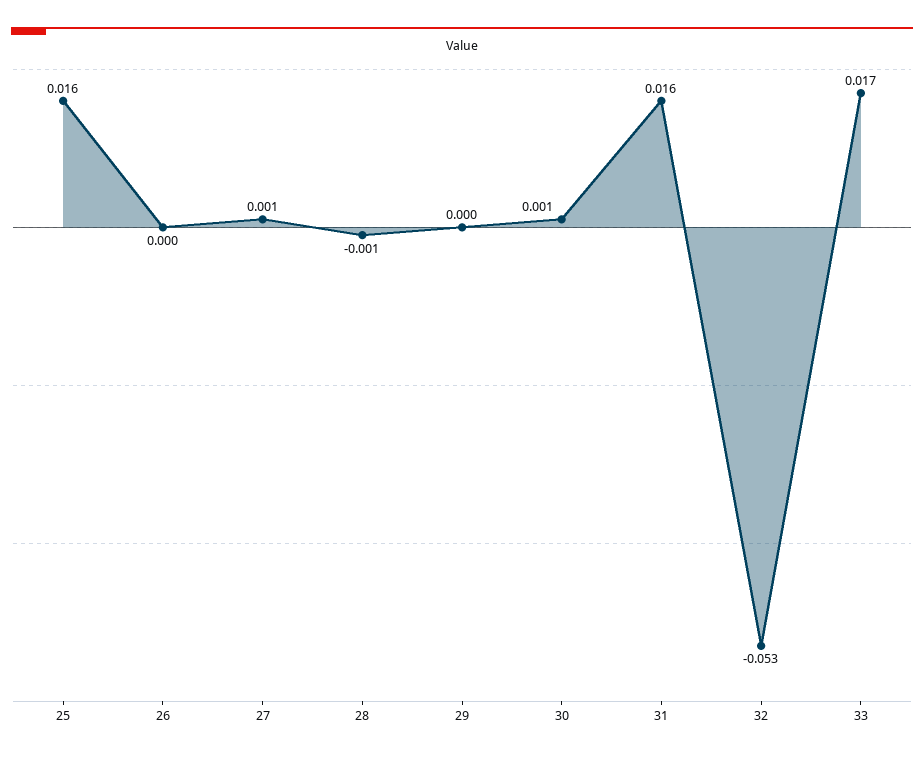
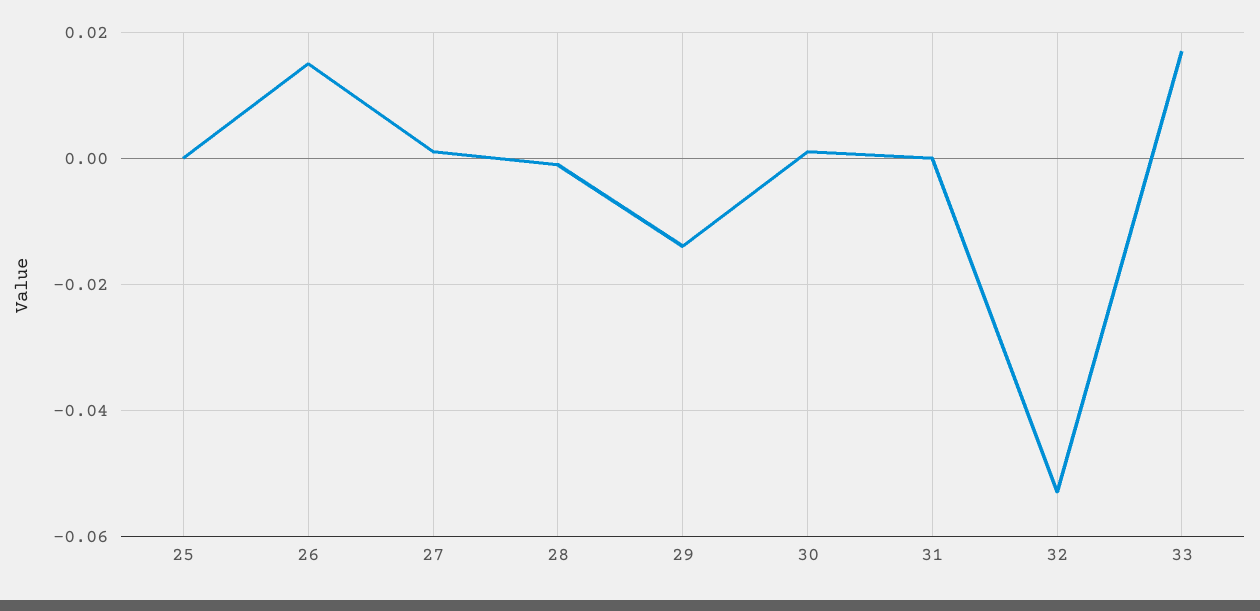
  {
-   "25": 0.016,
+   "25": 0,
-   "26": 0,
+   "26": 0.015,
    "27": 0.001,
    "28": -0.001,
-   "29": 0,
+   "29": -0.015,
    "30": 0.001,
-   "31": 0.016,
+   "31": 0,
    "32": -0.053,
    "33": 0.017
  }

